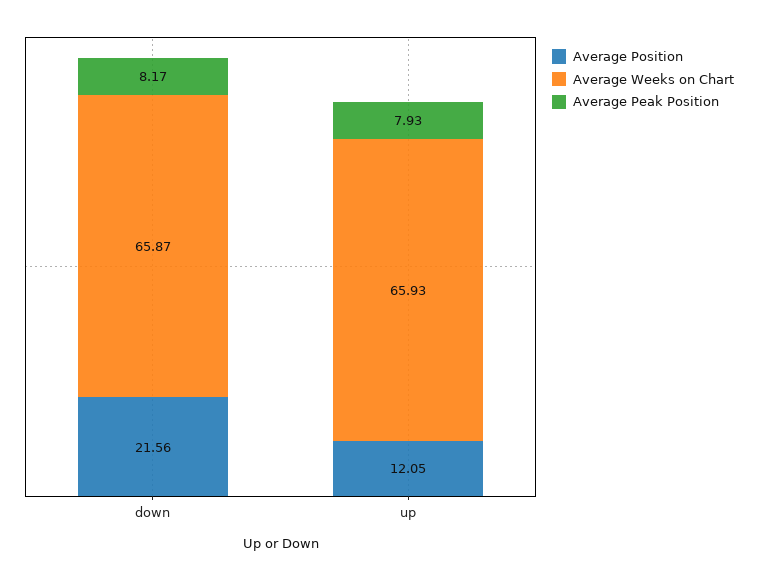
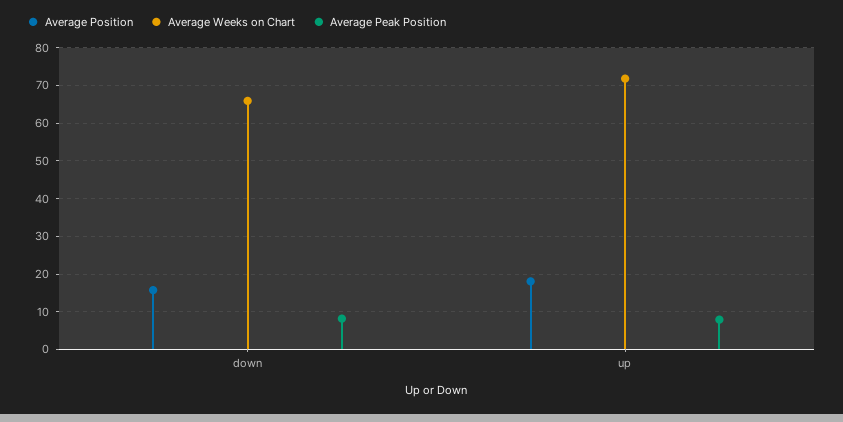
  {
    "Average Position": {
-     "down": 21.56,
+     "down": 16,
-     "up": 12.05
+     "up": 18
    },
    "Average Weeks on Chart": {
      "down": 65.87,
-     "up": 65.93
+     "up": 72
    },
    "Average Peak Position": {
      "down": 8.17,
      "up": 7.93
    }
  }

